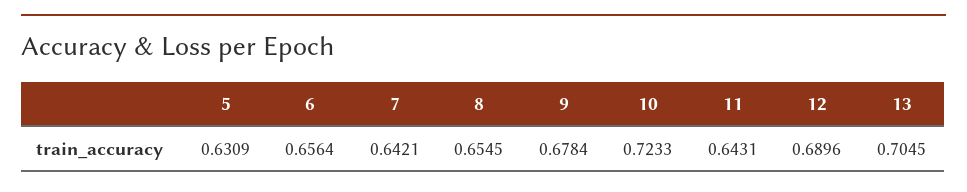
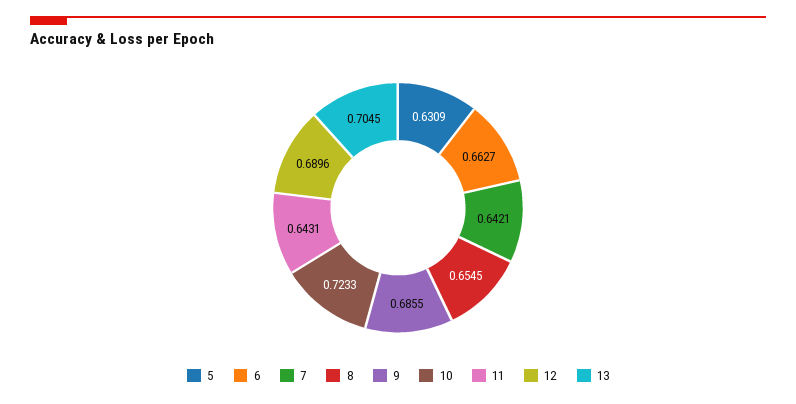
  {
    "5": 0.6309,
-   "6": 0.6564,
+   "6": 0.6627,
    "7": 0.6421,
    "8": 0.6545,
-   "9": 0.6784,
+   "9": 0.6855,
    "10": 0.7233,
    "11": 0.6431,
    "12": 0.6896,
    "13": 0.7045
  }

